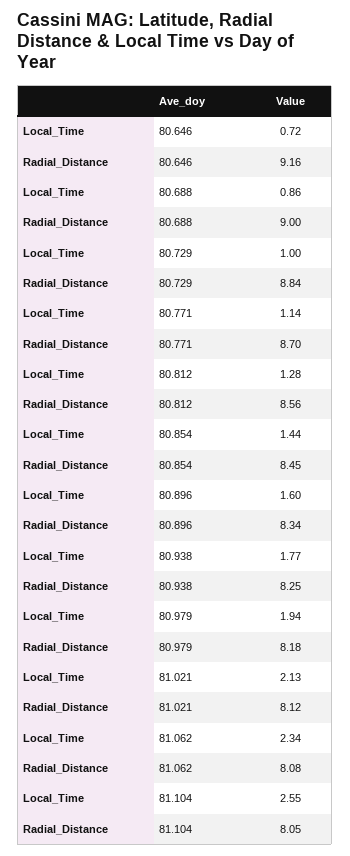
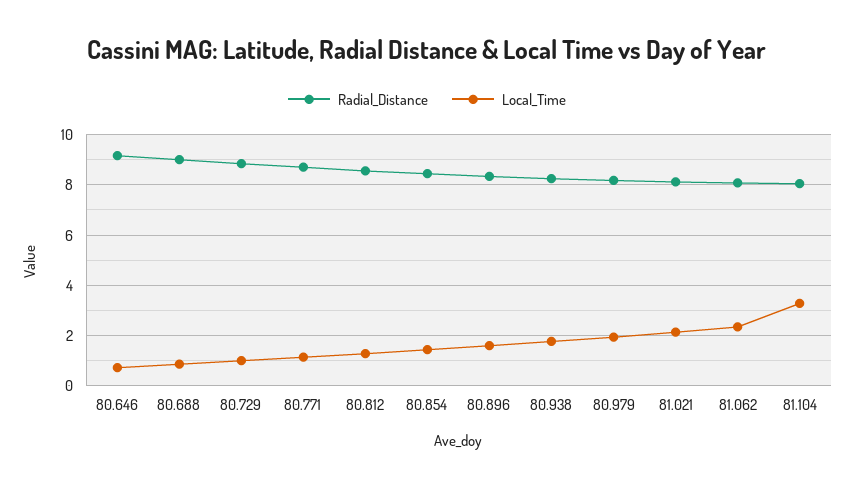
  {
    "Local_Time": {
      "80.646": 0.72,
      "80.688": 0.86,
      "80.729": 1,
      "80.771": 1.14,
      "80.812": 1.28,
      "80.854": 1.44,
      "80.896": 1.6,
      "80.938": 1.77,
      "80.979": 1.94,
      "81.021": 2.13,
      "81.062": 2.34,
-     "81.104": 2.55
+     "81.104": 3.25
    },
    "Radial_Distance": {
      "80.646": 9.16,
      "80.688": 9,
      "80.729": 8.84,
      "80.771": 8.7,
      "80.812": 8.56,
      "80.854": 8.45,
      "80.896": 8.34,
      "80.938": 8.25,
      "80.979": 8.18,
      "81.021": 8.12,
      "81.062": 8.08,
      "81.104": 8.05
    }
  }

